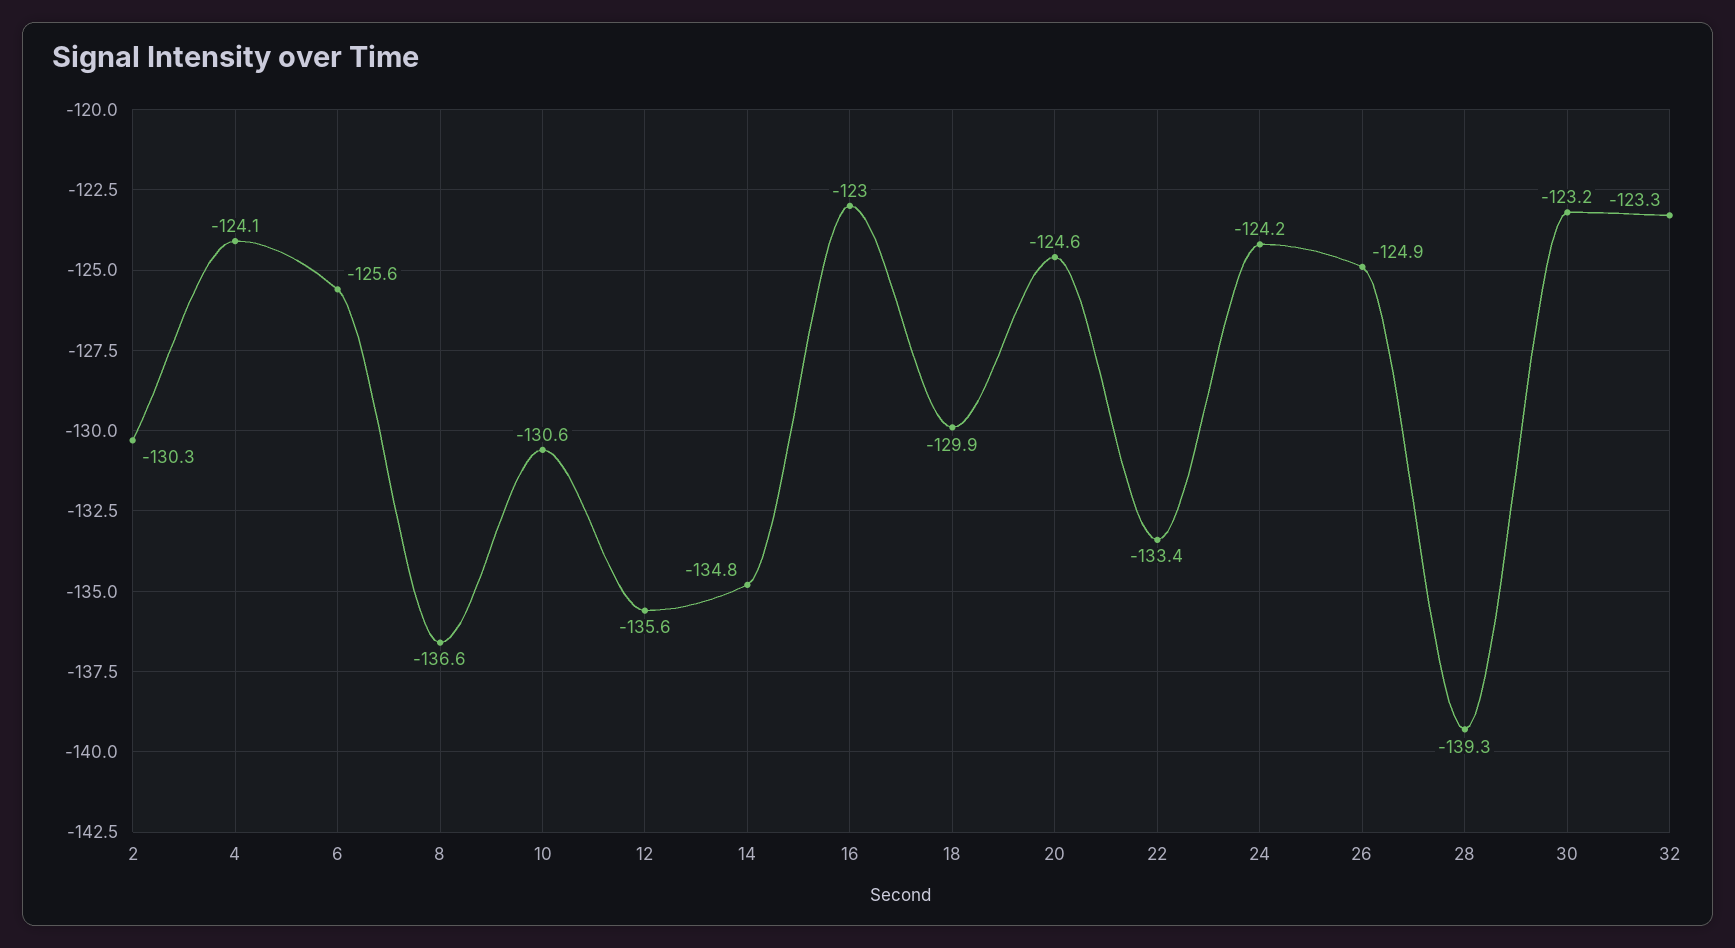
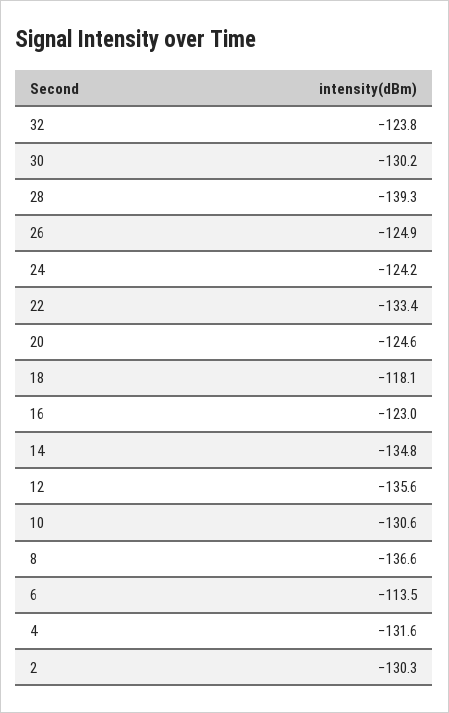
  {
    "2": -130.3,
-   "4": -124.1,
+   "4": -131.6,
-   "6": -125.6,
+   "6": -113.5,
    "8": -136.6,
    "10": -130.6,
    "12": -135.6,
    "14": -134.8,
    "16": -123,
-   "18": -129.9,
+   "18": -118.1,
    "20": -124.6,
    "22": -133.4,
    "24": -124.2,
    "26": -124.9,
    "28": -139.3,
-   "30": -123.2,
+   "30": -130.2,
-   "32": -123.3
+   "32": -123.8
  }

